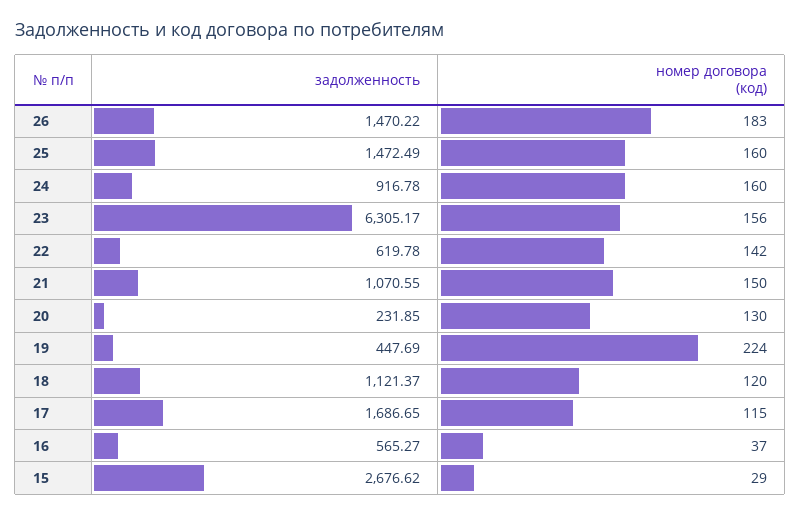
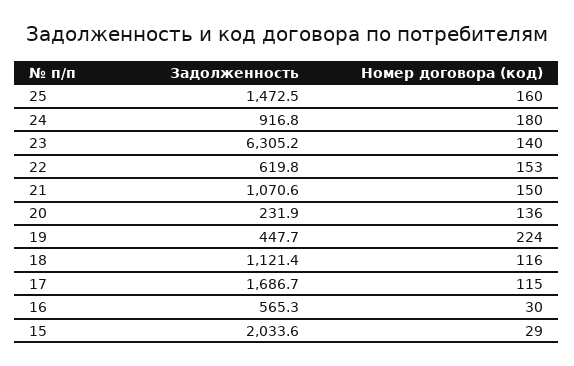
  {
    "задолженность": {
-     "26": 1470.22,
      "25": 1472.49,
      "24": 916.78,
      "23": 6305.17,
      "22": 619.78,
      "21": 1070.55,
      "20": 231.85,
      "19": 447.69,
      "18": 1121.37,
      "17": 1686.65,
      "16": 565.27,
-     "15": 2676.62
+     "15": 2033.6
    },
    "номер договора (код)": {
-     "26": 183,
      "25": 160,
-     "24": 160,
+     "24": 180,
-     "23": 156,
+     "23": 140,
-     "22": 142,
+     "22": 153,
      "21": 150,
-     "20": 130,
+     "20": 136,
      "19": 224,
-     "18": 120,
+     "18": 116,
      "17": 115,
-     "16": 37,
+     "16": 30,
      "15": 29
    }
  }

